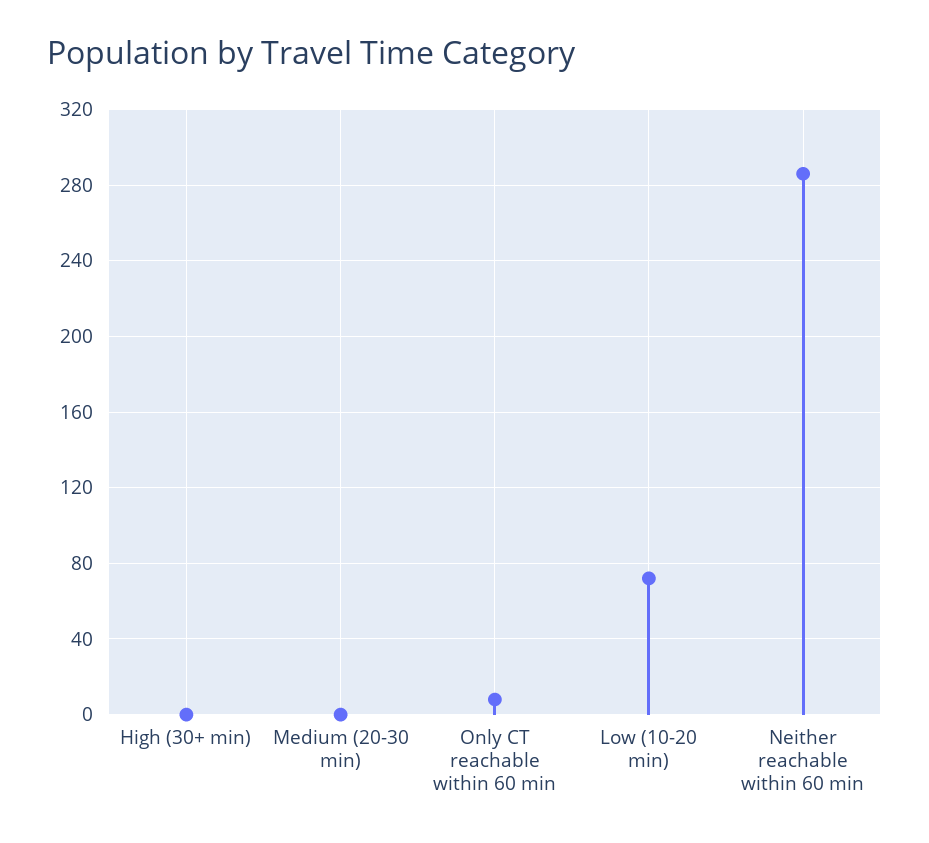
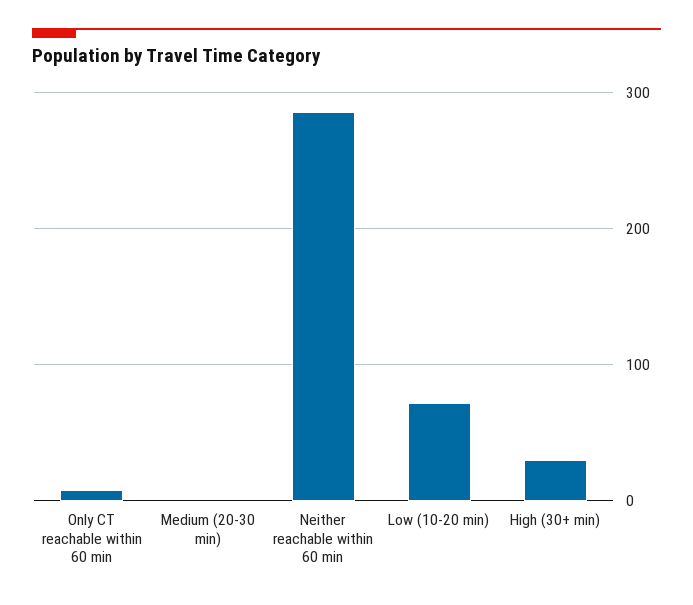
  {
-   "High (30+ min)": 0,
+   "High (30+ min)": 30,
    "Medium (20-30 min)": 0,
    "Only CT reachable within 60 min": 10,
    "Low (10-20 min)": 70,
    "Neither reachable within 60 min": 285
  }

